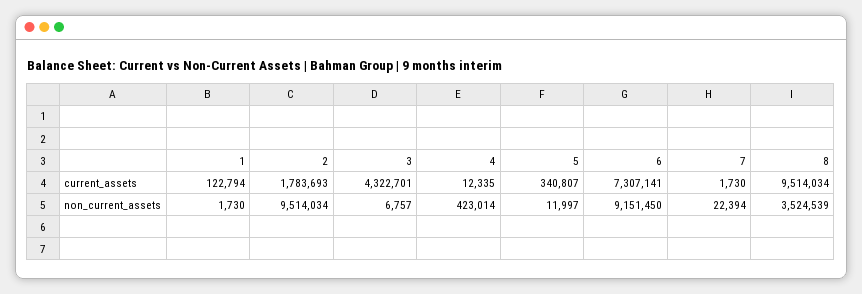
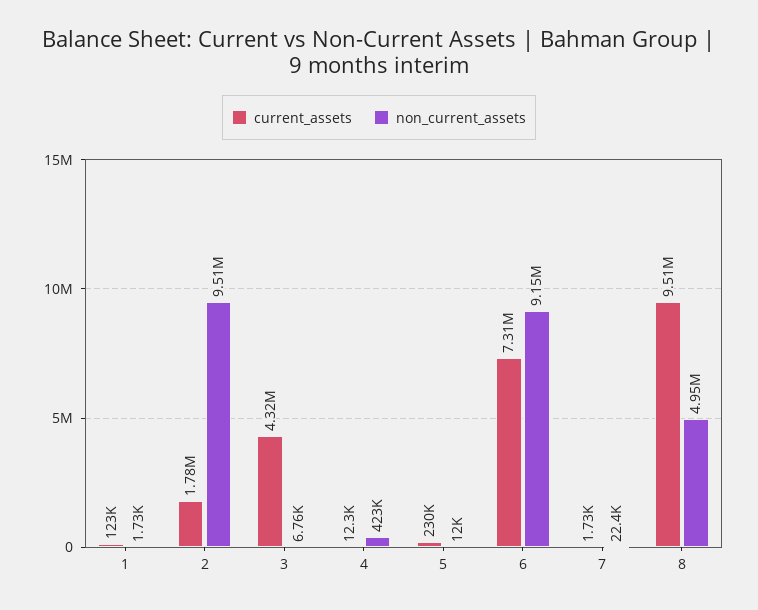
  {
    "current_assets": {
      "1": 122794,
      "2": 1783693,
      "3": 4322701,
      "4": 12335,
-     "5": 340807,
+     "5": 230000,
      "6": 7307141,
      "7": 1730,
      "8": 9514034
    },
    "non_current_assets": {
      "1": 1730,
      "2": 9514034,
      "3": 6757,
      "4": 423014,
      "5": 11997,
      "6": 9151450,
      "7": 22394,
-     "8": 3524539
+     "8": 4950000
    }
  }

